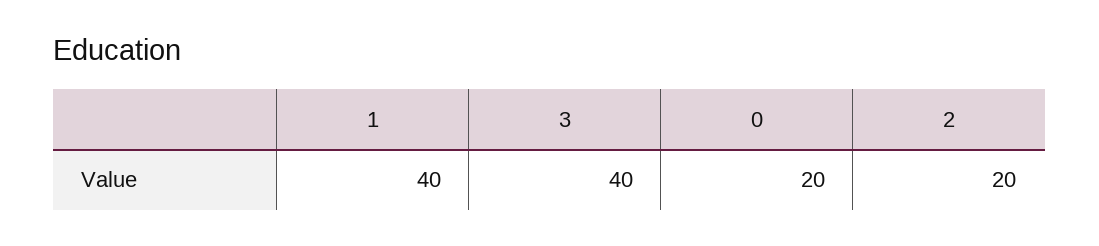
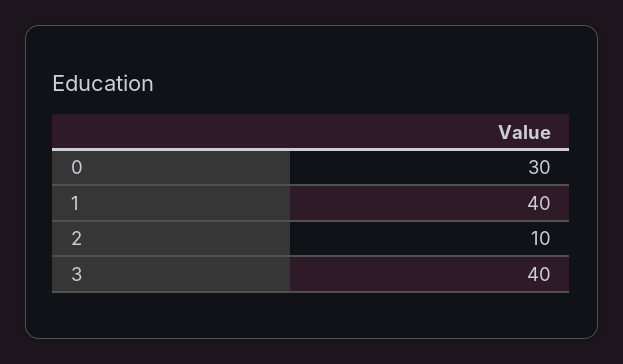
  {
    "1": 40,
    "3": 40,
-   "0": 20,
+   "0": 30,
-   "2": 20
+   "2": 10
  }

